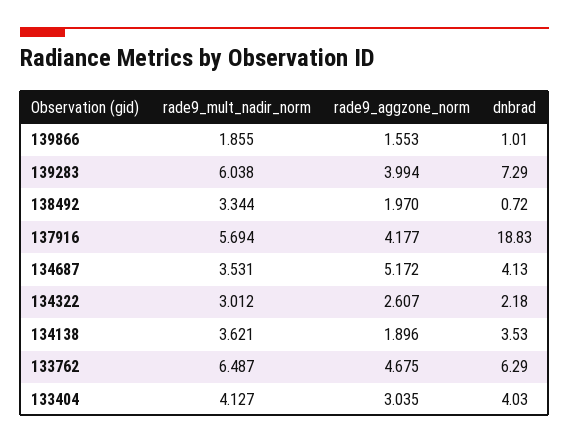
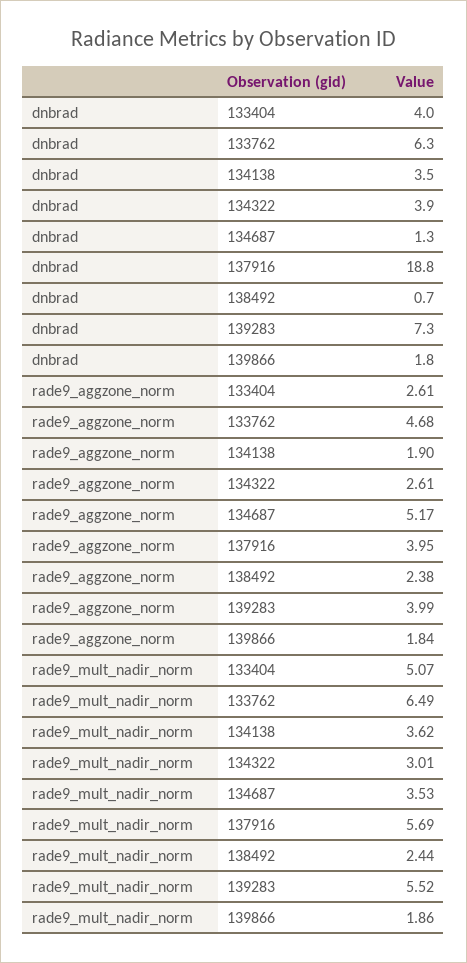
  {
    "rade9_mult_nadir_norm": {
      "139866": 1.855,
-     "139283": 6.038,
+     "139283": 5.52,
-     "138492": 3.344,
+     "138492": 2.44,
      "137916": 5.694,
      "134687": 3.531,
      "134322": 3.012,
      "134138": 3.621,
      "133762": 6.487,
-     "133404": 4.127
+     "133404": 5.07
    },
    "rade9_aggzone_norm": {
-     "139866": 1.553,
+     "139866": 1.84,
      "139283": 3.994,
-     "138492": 1.97,
+     "138492": 2.38,
-     "137916": 4.177,
+     "137916": 3.95,
      "134687": 5.172,
      "134322": 2.607,
      "134138": 1.896,
      "133762": 4.675,
-     "133404": 3.035
+     "133404": 2.61
    },
    "dnbrad": {
-     "139866": 1.01,
+     "139866": 1.8,
      "139283": 7.29,
      "138492": 0.72,
      "137916": 18.83,
-     "134687": 4.13,
+     "134687": 1.3,
-     "134322": 2.18,
+     "134322": 3.9,
      "134138": 3.53,
      "133762": 6.29,
      "133404": 4.03
    }
  }

